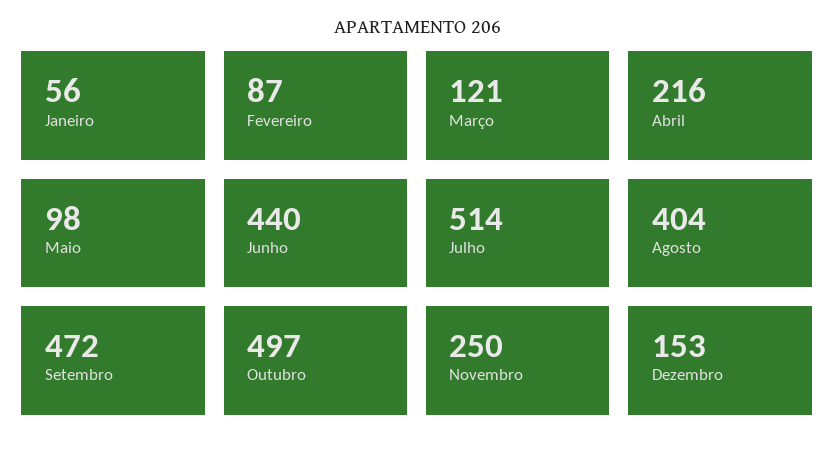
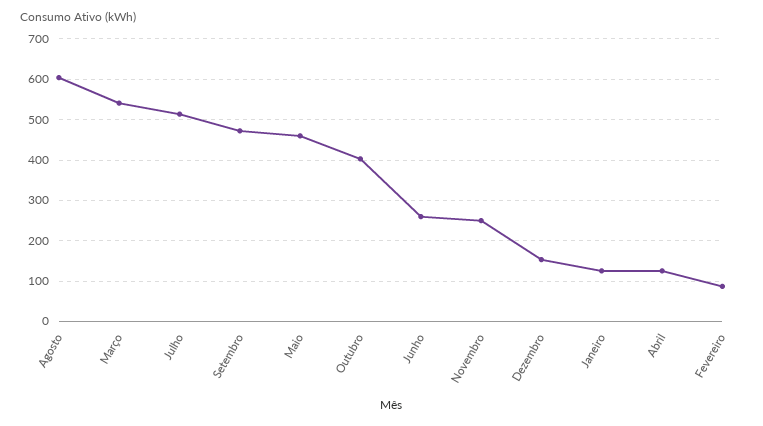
  {
-   "Janeiro": 56,
+   "Janeiro": 120,
    "Fevereiro": 87,
-   "Março": 121,
+   "Março": 540,
-   "Abril": 216,
+   "Abril": 120,
-   "Maio": 98,
+   "Maio": 460,
-   "Junho": 440,
+   "Junho": 260,
    "Julho": 514,
-   "Agosto": 404,
+   "Agosto": 600,
    "Setembro": 472,
-   "Outubro": 497,
+   "Outubro": 400,
    "Novembro": 250,
    "Dezembro": 153
  }

